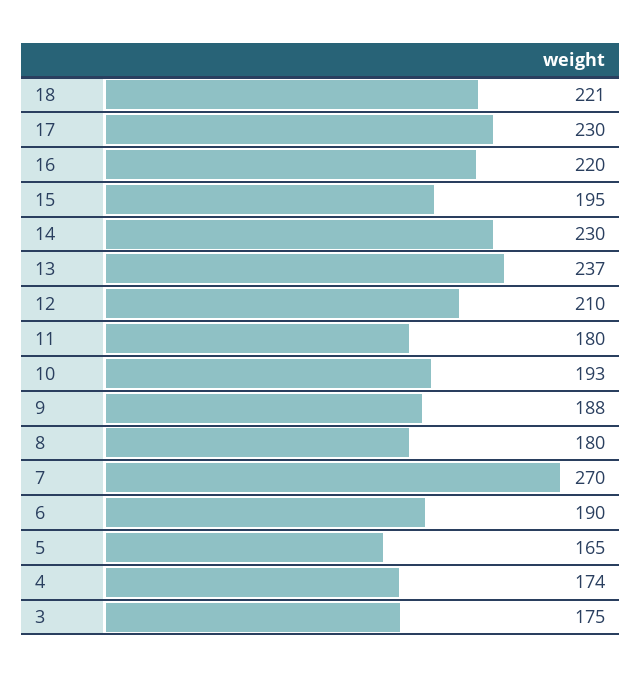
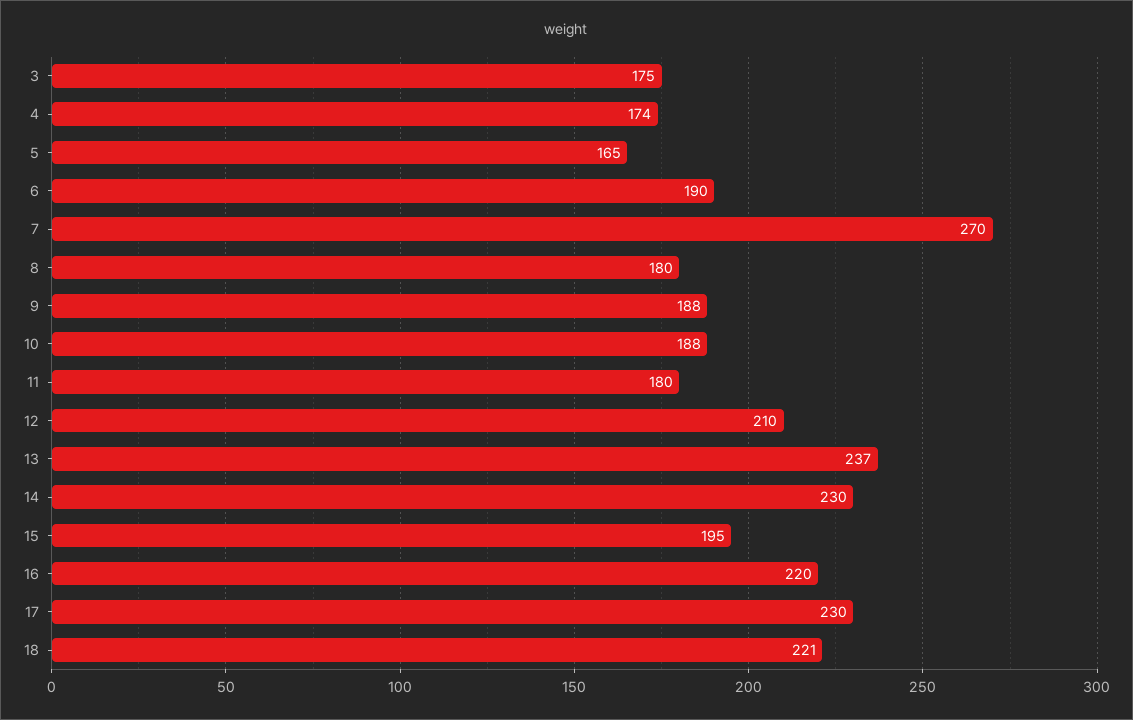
  {
    "18": 221,
    "17": 230,
    "16": 220,
    "15": 195,
    "14": 230,
    "13": 237,
    "12": 210,
    "11": 180,
-   "10": 193,
+   "10": 188,
    "9": 188,
    "8": 180,
    "7": 270,
    "6": 190,
    "5": 165,
    "4": 174,
    "3": 175
  }

